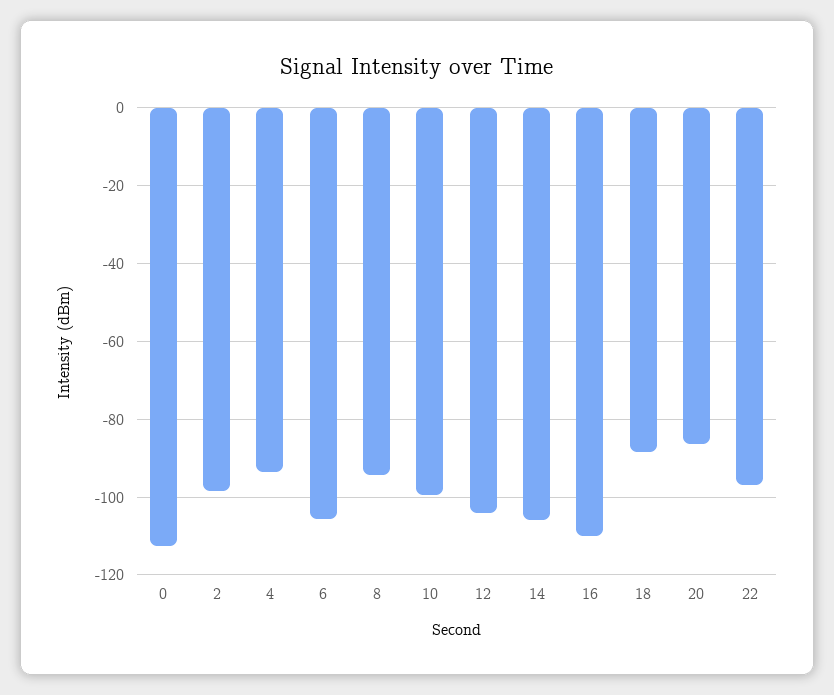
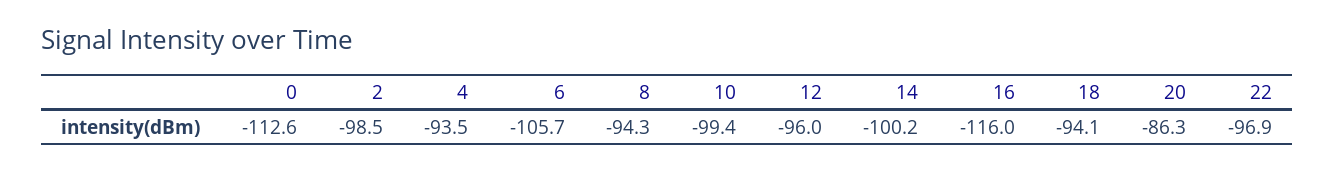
  {
    "0": -112.6,
    "2": -98.5,
    "4": -93.5,
    "6": -105.7,
    "8": -94.3,
    "10": -99.4,
-   "12": -104,
+   "12": -96,
-   "14": -106,
+   "14": -100.2,
-   "16": -110,
+   "16": -116,
-   "18": -88,
+   "18": -94.1,
    "20": -86.3,
    "22": -96.9
  }

